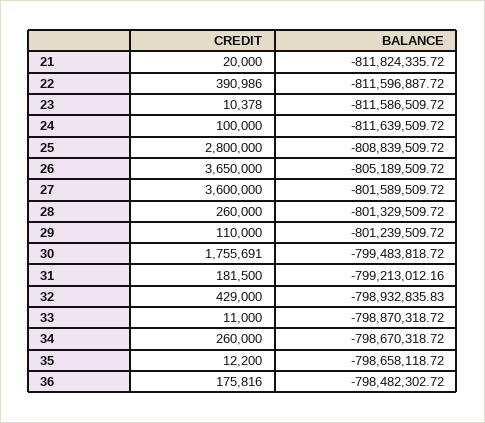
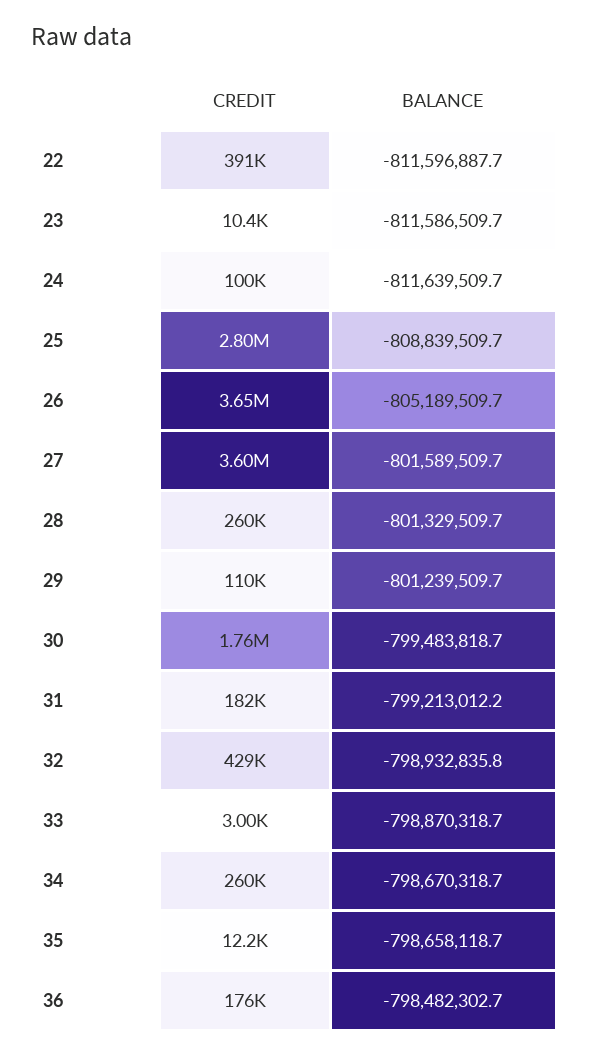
  {
    "CREDIT": {
-     "21": 20000,
      "22": 390986,
      "23": 10378,
      "24": 100000,
      "25": 2800000,
      "26": 3650000,
      "27": 3600000,
      "28": 260000,
      "29": 110000,
      "30": 1755691,
      "31": 181500,
      "32": 429000,
-     "33": 11000,
+     "33": 3000,
      "34": 260000,
      "35": 12200,
      "36": 175816
    },
    "BALANCE": {
-     "21": -811824335.72,
      "22": -811596887.72,
      "23": -811586509.72,
      "24": -811639509.72,
      "25": -808839509.72,
      "26": -805189509.72,
      "27": -801589509.72,
      "28": -801329509.72,
      "29": -801239509.72,
      "30": -799483818.72,
      "31": -799213012.16,
      "32": -798932835.83,
      "33": -798870318.72,
      "34": -798670318.72,
      "35": -798658118.72,
      "36": -798482302.72
    }
  }

